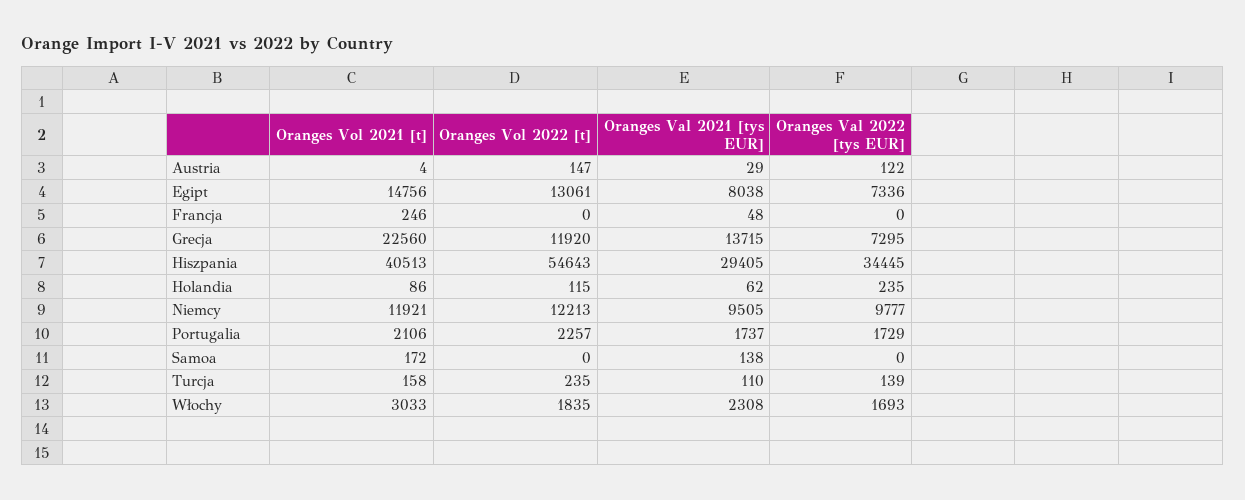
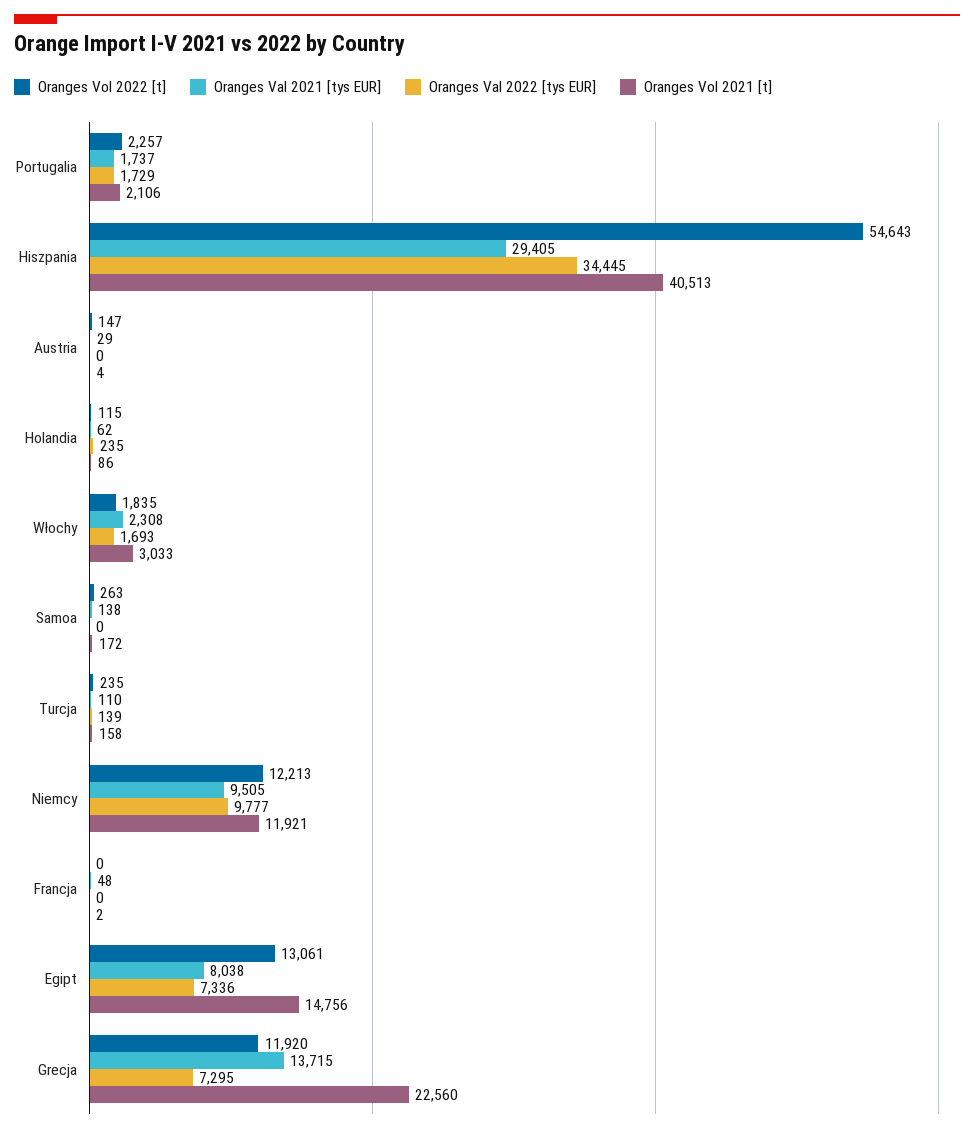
  {
    "Oranges Vol 2021 [t]": {
      "Austria": 4,
      "Egipt": 14756,
-     "Francja": 246,
+     "Francja": 2,
      "Grecja": 22560,
      "Hiszpania": 40513,
      "Holandia": 86,
      "Niemcy": 11921,
      "Portugalia": 2106,
      "Samoa": 172,
      "Turcja": 158,
      "Włochy": 3033
    },
    "Oranges Vol 2022 [t]": {
      "Austria": 147,
      "Egipt": 13061,
      "Francja": 0,
      "Grecja": 11920,
      "Hiszpania": 54643,
      "Holandia": 115,
      "Niemcy": 12213,
      "Portugalia": 2257,
-     "Samoa": 0,
+     "Samoa": 263,
      "Turcja": 235,
      "Włochy": 1835
    },
    "Oranges Val 2021 [tys EUR]": {
      "Austria": 29,
      "Egipt": 8038,
      "Francja": 48,
      "Grecja": 13715,
      "Hiszpania": 29405,
      "Holandia": 62,
      "Niemcy": 9505,
      "Portugalia": 1737,
      "Samoa": 138,
      "Turcja": 110,
      "Włochy": 2308
    },
    "Oranges Val 2022 [tys EUR]": {
-     "Austria": 122,
+     "Austria": 0,
      "Egipt": 7336,
      "Francja": 0,
      "Grecja": 7295,
      "Hiszpania": 34445,
      "Holandia": 235,
      "Niemcy": 9777,
      "Portugalia": 1729,
      "Samoa": 0,
      "Turcja": 139,
      "Włochy": 1693
    }
  }

